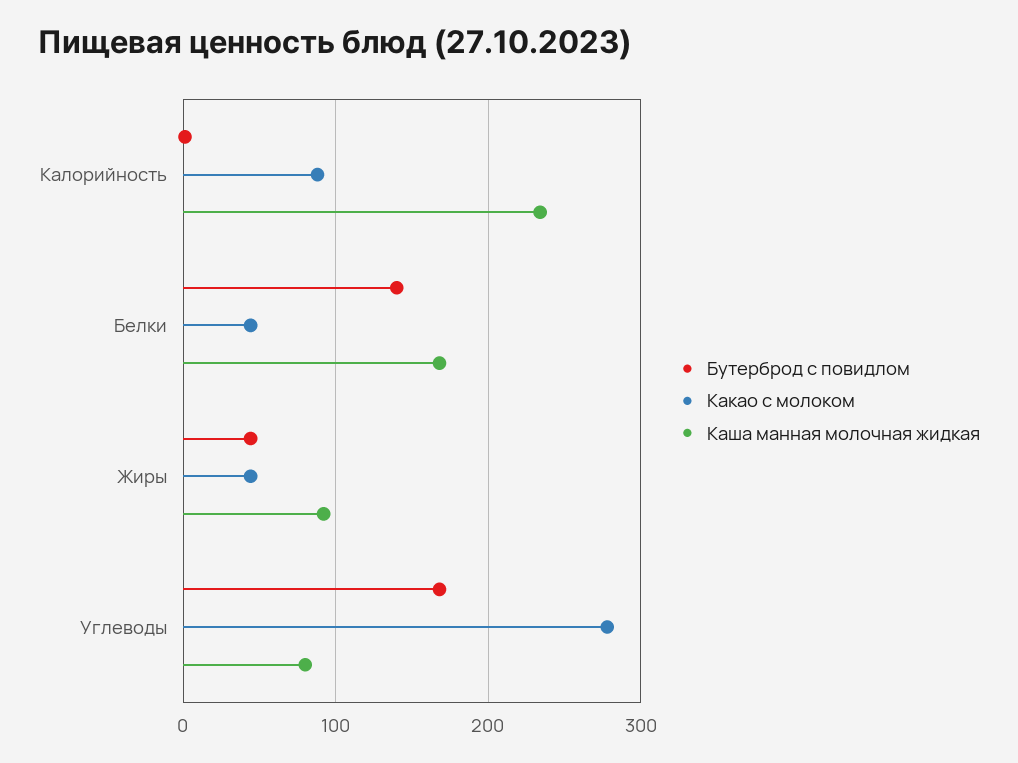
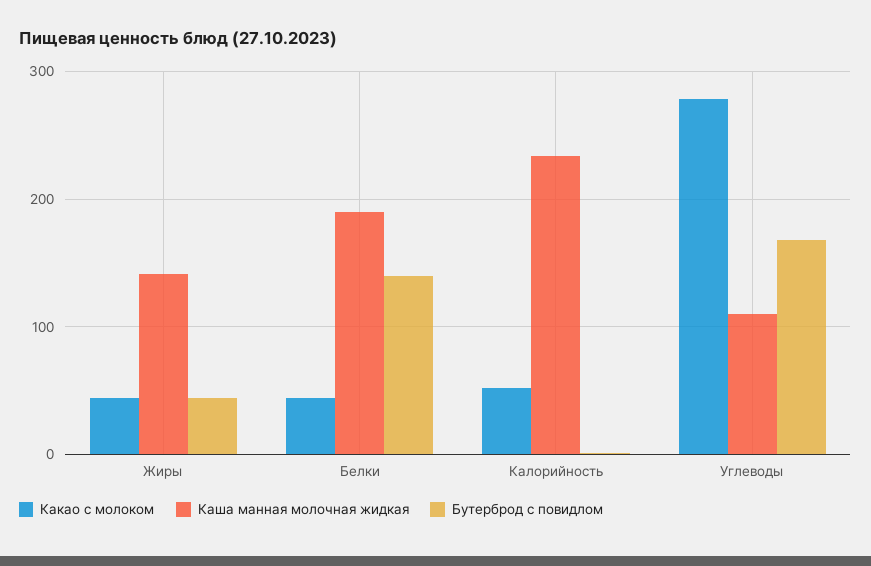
  {
    "Бутерброд с повидлом": {
      "Калорийность": 0,
      "Белки": 140,
      "Жиры": 40,
      "Углеводы": 170
    },
    "Какао с молоком": {
-     "Калорийность": 90,
+     "Калорийность": 50,
      "Белки": 40,
      "Жиры": 40,
      "Углеводы": 280
    },
    "Каша манная молочная жидкая": {
      "Калорийность": 230,
-     "Белки": 170,
+     "Белки": 190,
-     "Жиры": 90,
+     "Жиры": 140,
-     "Углеводы": 80
+     "Углеводы": 110
    }
  }

